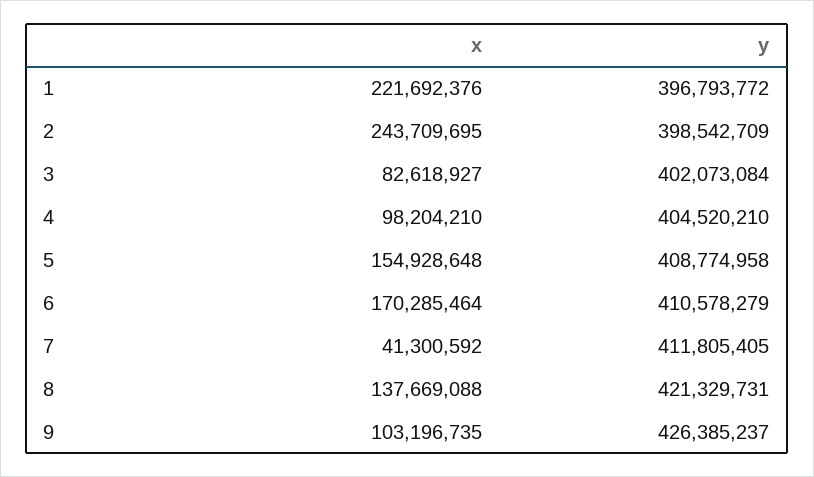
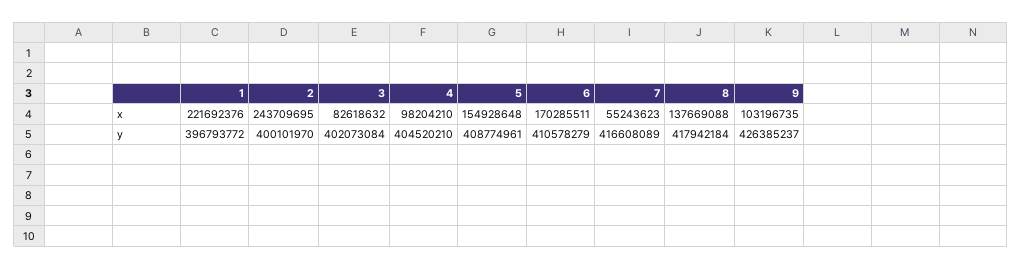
  {
    "x": {
      "1": 221692376,
      "2": 243709695,
-     "3": 82618927,
+     "3": 82618632,
      "4": 98204210,
      "5": 154928648,
-     "6": 170285464,
+     "6": 170285511,
-     "7": 41300592,
+     "7": 55243623,
      "8": 137669088,
      "9": 103196735
    },
    "y": {
      "1": 396793772,
-     "2": 398542709,
+     "2": 400101970,
      "3": 402073084,
      "4": 404520210,
-     "5": 408774958,
+     "5": 408774961,
      "6": 410578279,
-     "7": 411805405,
+     "7": 416608089,
-     "8": 421329731,
+     "8": 417942184,
      "9": 426385237
    }
  }

